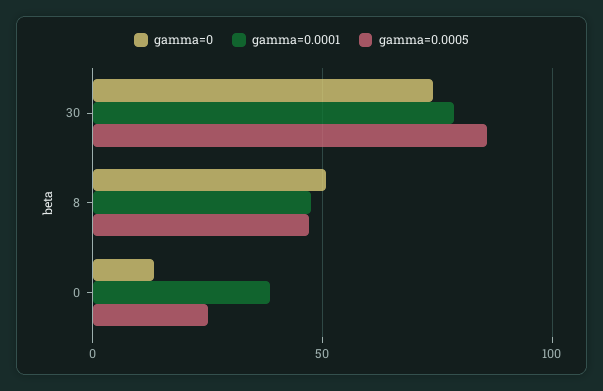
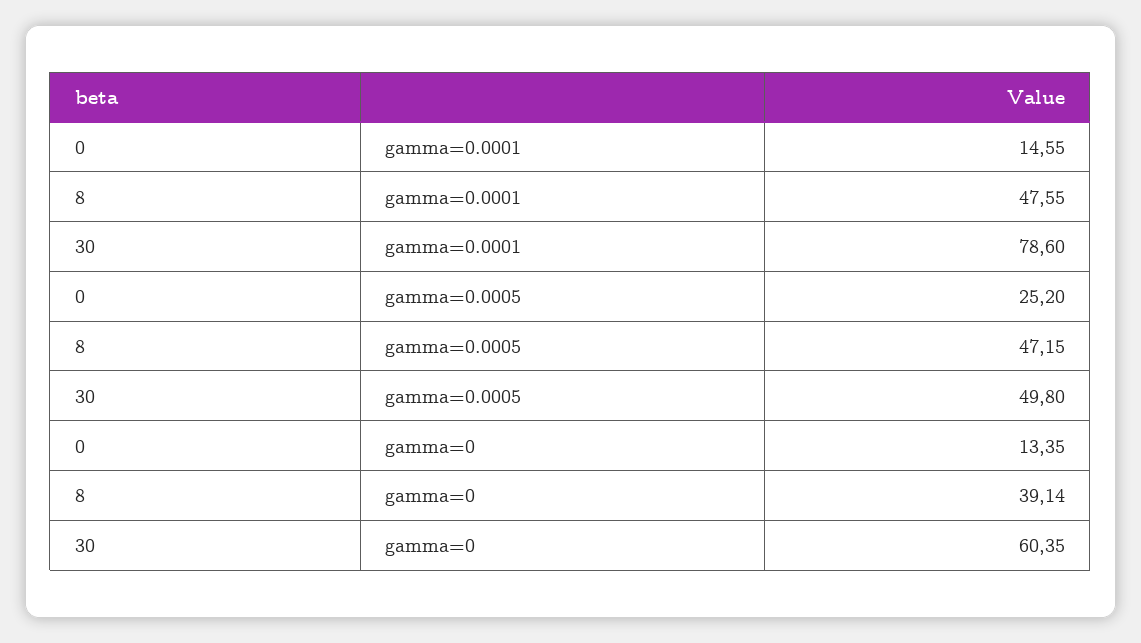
  {
    "gamma=0": {
-     "30": 75,
+     "30": 60.35,
-     "8": 50,
+     "8": 39.14,
      "0": 13.35
    },
    "gamma=0.0001": {
      "30": 78.6,
      "8": 47.55,
-     "0": 40
+     "0": 14.55
    },
    "gamma=0.0005": {
-     "30": 85,
+     "30": 49.8,
      "8": 47.15,
      "0": 25.2
    }
  }

